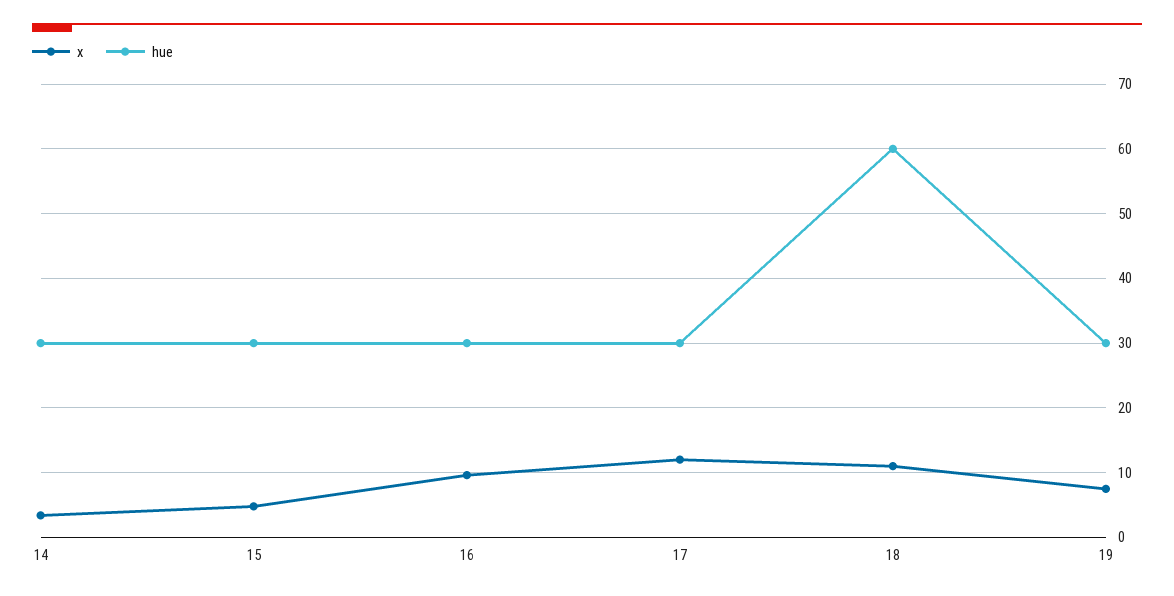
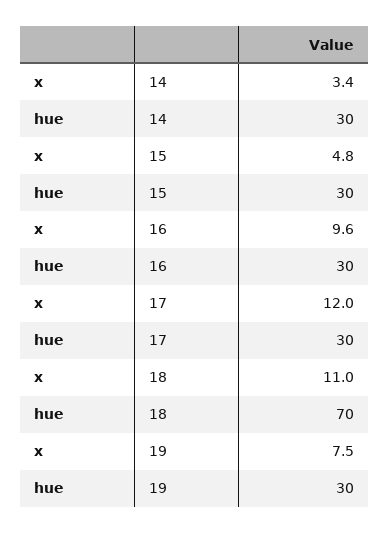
  {
    "x": {
      "14": 3.4,
      "15": 4.8,
      "16": 9.6,
      "17": 12,
      "18": 11,
      "19": 7.5
    },
    "hue": {
      "14": 30,
      "15": 30,
      "16": 30,
      "17": 30,
-     "18": 60,
+     "18": 70,
      "19": 30
    }
  }

